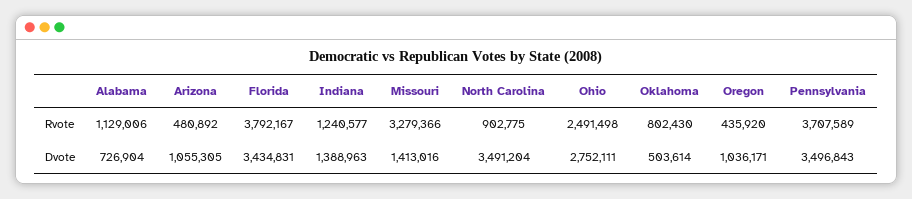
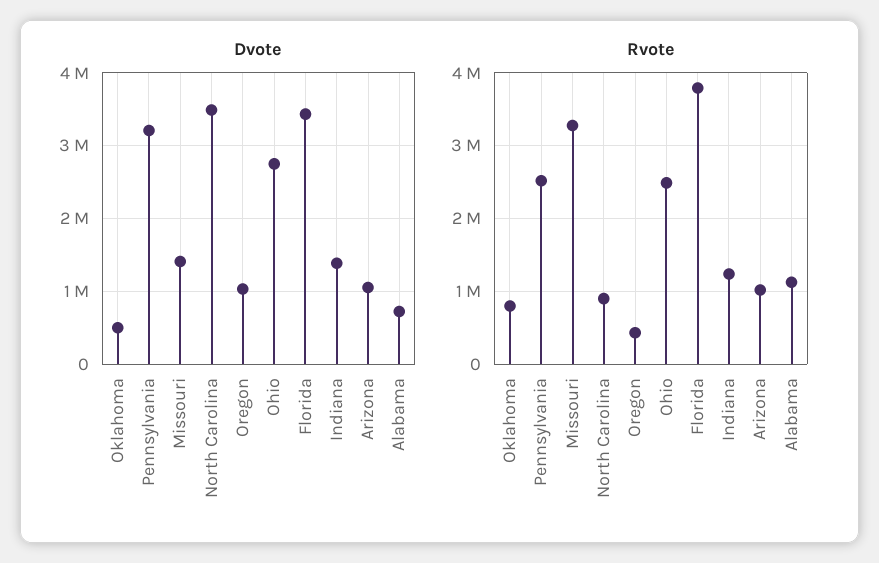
  {
    "Rvote": {
      "Alabama": 1129006,
-     "Arizona": 480892,
+     "Arizona": 1000000,
      "Florida": 3792167,
      "Indiana": 1240577,
      "Missouri": 3279366,
      "North Carolina": 902775,
      "Ohio": 2491498,
      "Oklahoma": 802430,
      "Oregon": 435920,
-     "Pennsylvania": 3707589
+     "Pennsylvania": 2500000
    },
    "Dvote": {
      "Alabama": 726904,
      "Arizona": 1055305,
      "Florida": 3434831,
      "Indiana": 1388963,
      "Missouri": 1413016,
      "North Carolina": 3491204,
      "Ohio": 2752111,
      "Oklahoma": 503614,
      "Oregon": 1036171,
-     "Pennsylvania": 3496843
+     "Pennsylvania": 3200000
    }
  }

